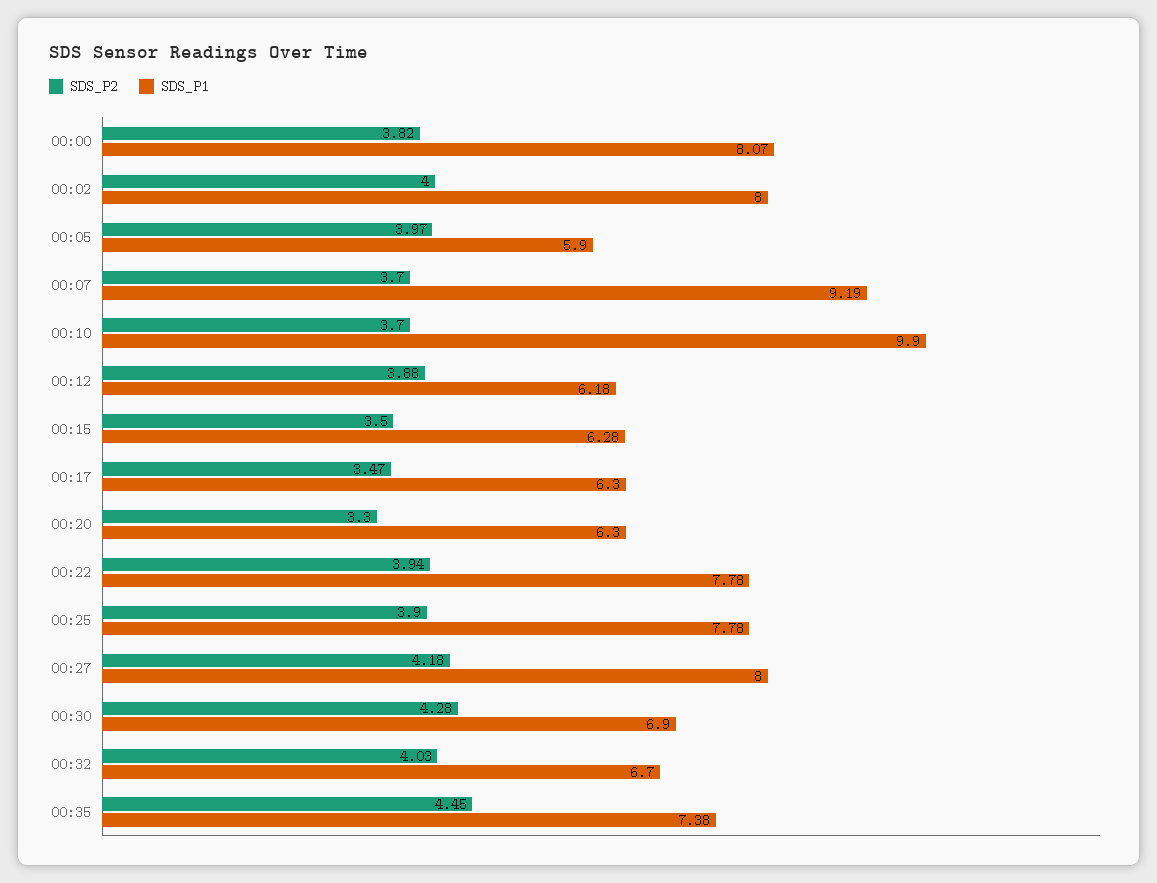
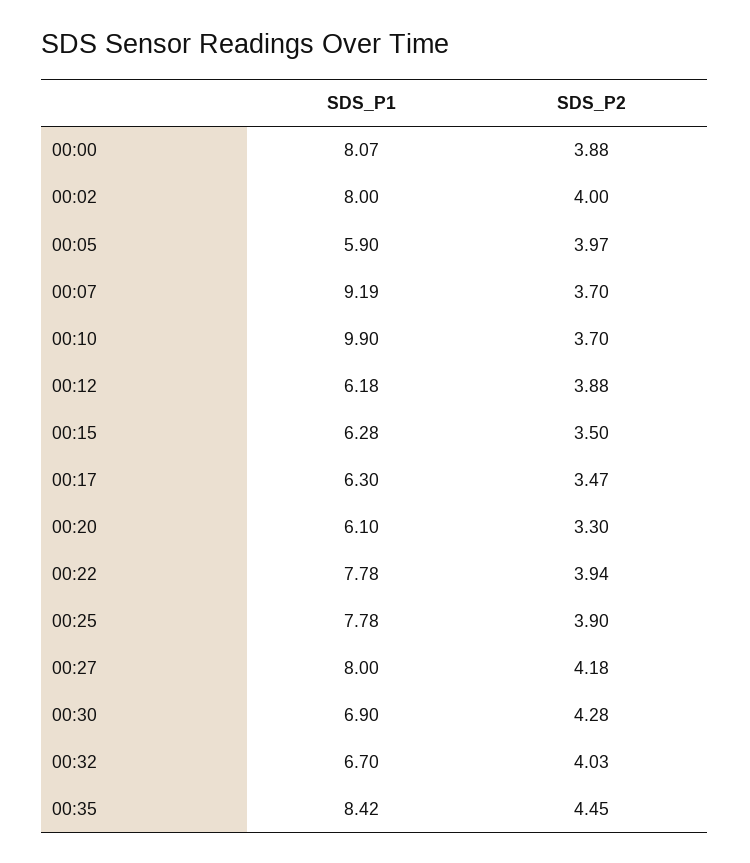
  {
    "SDS_P2": {
-     "00:00": 3.82,
+     "00:00": 3.88,
      "00:02": 4,
      "00:05": 3.97,
      "00:07": 3.7,
      "00:10": 3.7,
      "00:12": 3.88,
      "00:15": 3.5,
      "00:17": 3.47,
      "00:20": 3.3,
      "00:22": 3.94,
      "00:25": 3.9,
      "00:27": 4.18,
      "00:30": 4.28,
      "00:32": 4.03,
      "00:35": 4.45
    },
    "SDS_P1": {
      "00:00": 8.07,
      "00:02": 8,
      "00:05": 5.9,
      "00:07": 9.19,
      "00:10": 9.9,
      "00:12": 6.18,
      "00:15": 6.28,
      "00:17": 6.3,
-     "00:20": 6.3,
+     "00:20": 6.1,
      "00:22": 7.78,
      "00:25": 7.78,
      "00:27": 8,
      "00:30": 6.9,
      "00:32": 6.7,
-     "00:35": 7.38
+     "00:35": 8.42
    }
  }

